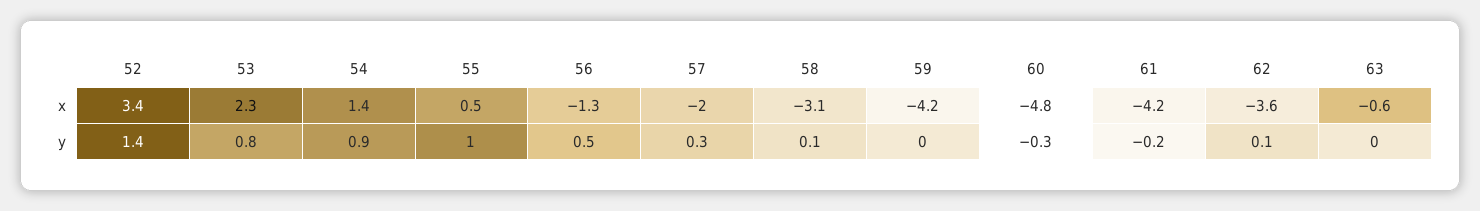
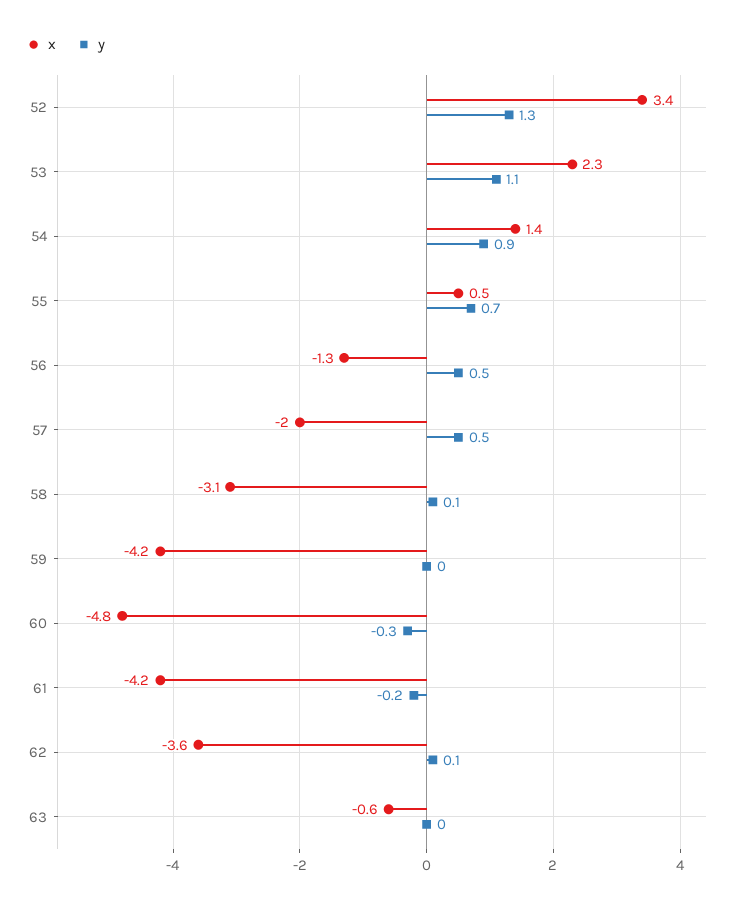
  {
    "x": {
      "52": 3.4,
      "53": 2.3,
      "54": 1.4,
      "55": 0.5,
      "56": -1.3,
      "57": -2,
      "58": -3.1,
      "59": -4.2,
      "60": -4.8,
      "61": -4.2,
      "62": -3.6,
      "63": -0.6
    },
    "y": {
-     "52": 1.4,
+     "52": 1.3,
-     "53": 0.8,
+     "53": 1.1,
      "54": 0.9,
-     "55": 1,
+     "55": 0.7,
      "56": 0.5,
-     "57": 0.3,
+     "57": 0.5,
      "58": 0.1,
      "59": 0,
      "60": -0.3,
      "61": -0.2,
      "62": 0.1,
      "63": 0
    }
  }

